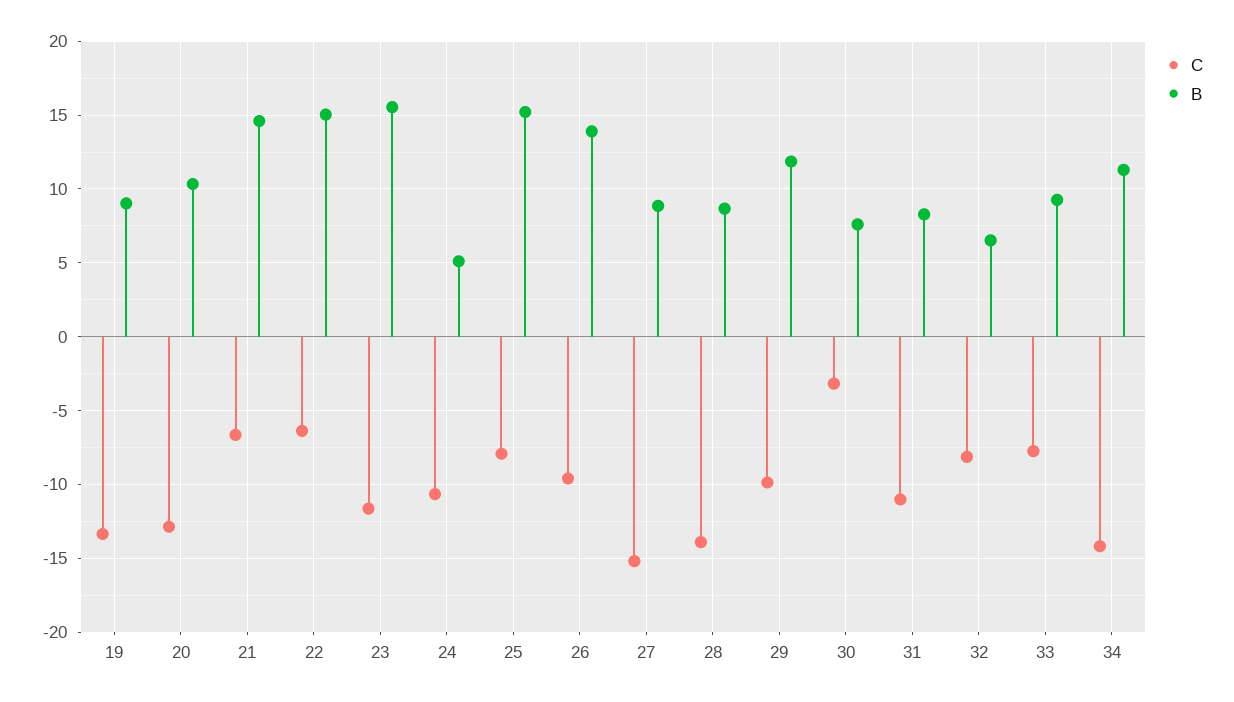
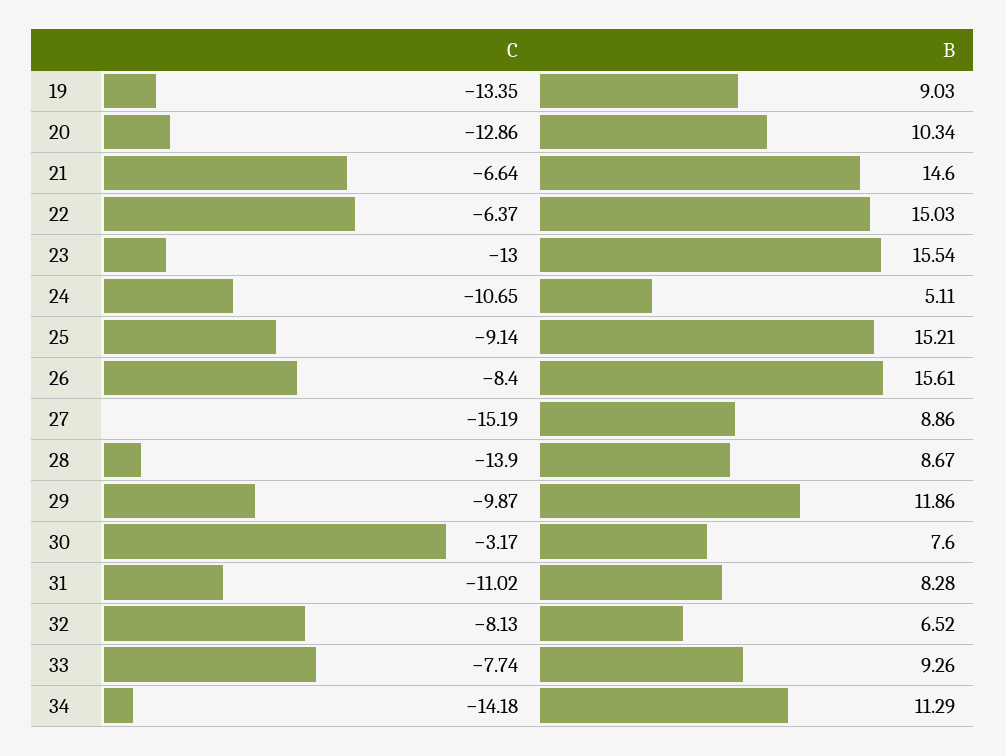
  {
    "C": {
      "19": -13.35,
      "20": -12.86,
      "21": -6.64,
      "22": -6.37,
-     "23": -11.5,
+     "23": -13,
      "24": -10.65,
-     "25": -8,
+     "25": -9.14,
-     "26": -9.5,
+     "26": -8.4,
      "27": -15.19,
      "28": -13.9,
      "29": -9.87,
      "30": -3.17,
      "31": -11.02,
      "32": -8.13,
      "33": -7.74,
      "34": -14.18
    },
    "B": {
      "19": 9.03,
      "20": 10.34,
      "21": 14.6,
      "22": 15.03,
      "23": 15.54,
      "24": 5.11,
      "25": 15.21,
-     "26": 14,
+     "26": 15.61,
      "27": 8.86,
      "28": 8.67,
      "29": 11.86,
      "30": 7.6,
      "31": 8.28,
      "32": 6.52,
      "33": 9.26,
      "34": 11.29
    }
  }

